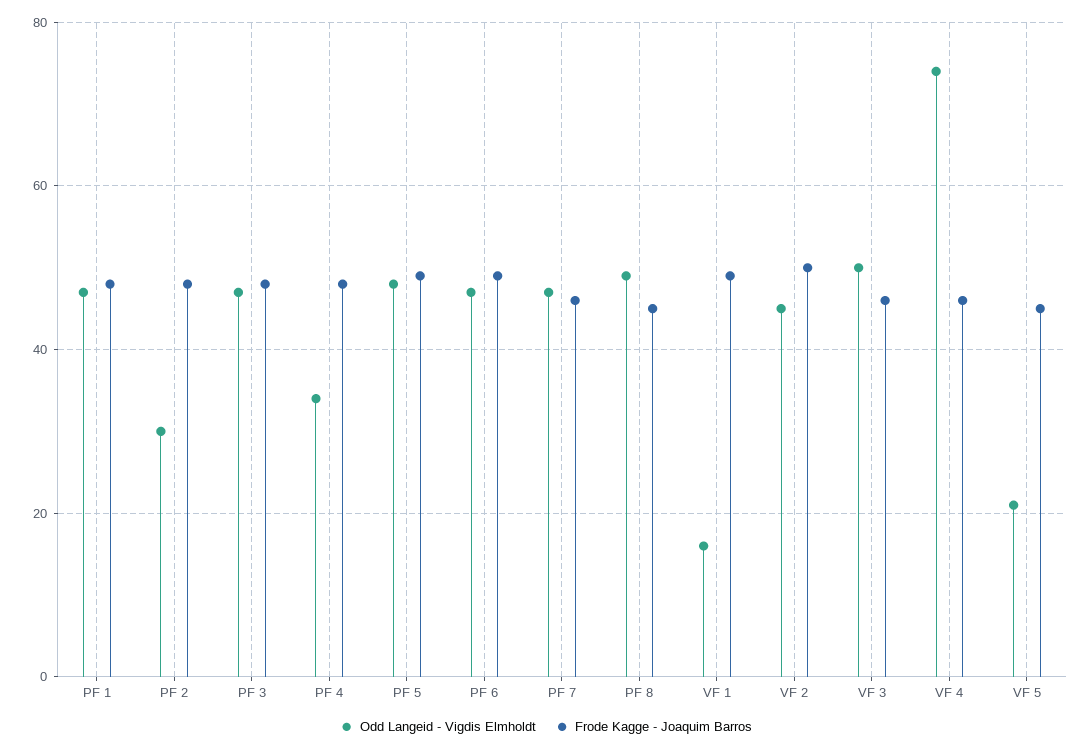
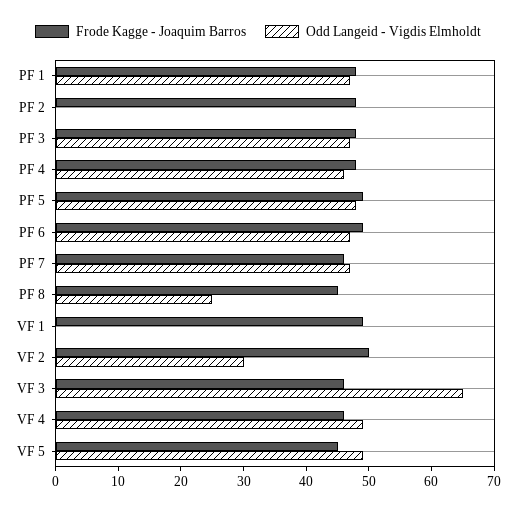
  {
    "Odd Langeid - Vigdis Elmholdt": {
      "PF 1": 45,
-     "PF 2": 30,
+     "PF 2": 0,
      "PF 3": 45,
-     "PF 4": 35,
+     "PF 4": 45,
      "PF 5": 50,
      "PF 6": 45,
      "PF 7": 45,
-     "PF 8": 50,
+     "PF 8": 25,
-     "VF 1": 15,
+     "VF 1": 0,
-     "VF 2": 45,
+     "VF 2": 30,
-     "VF 3": 50,
+     "VF 3": 65,
-     "VF 4": 75,
+     "VF 4": 50,
-     "VF 5": 20
+     "VF 5": 50
    },
    "Frode Kagge - Joaquim Barros": {
      "PF 1": 50,
      "PF 2": 50,
      "PF 3": 50,
      "PF 4": 50,
      "PF 5": 50,
      "PF 6": 50,
      "PF 7": 45,
      "PF 8": 45,
      "VF 1": 50,
      "VF 2": 50,
      "VF 3": 45,
      "VF 4": 45,
      "VF 5": 45
    }
  }

